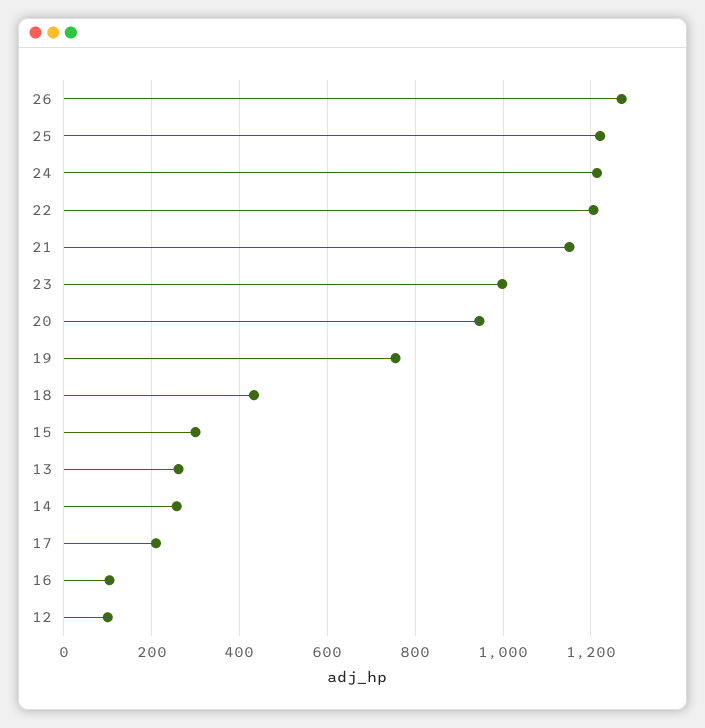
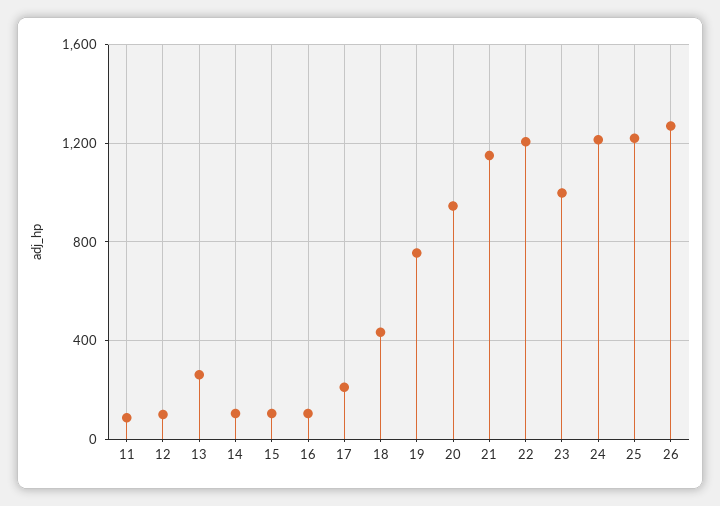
  {
    "26": 1280,
    "25": 1220,
    "24": 1220,
    "22": 1200,
    "21": 1160,
    "23": 1000,
    "20": 940,
    "19": 760,
    "18": 440,
-   "15": 300,
+   "15": 100,
    "13": 260,
-   "14": 260,
+   "14": 100,
    "17": 220,
    "16": 100,
-   "12": 100
+   "12": 100,
+   "11": 100
  }

